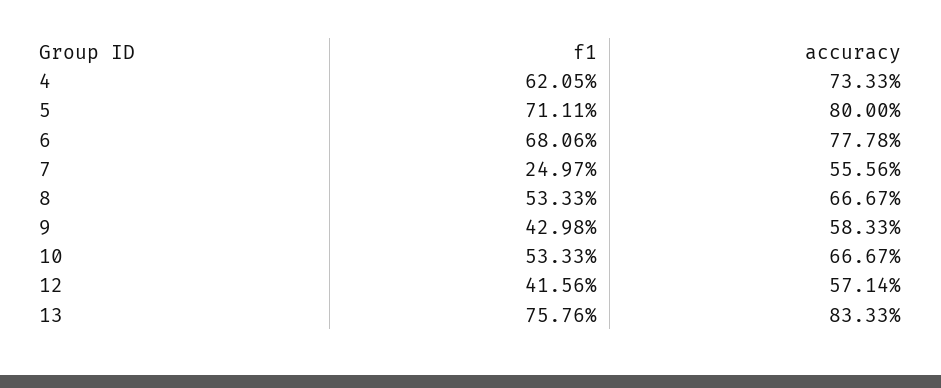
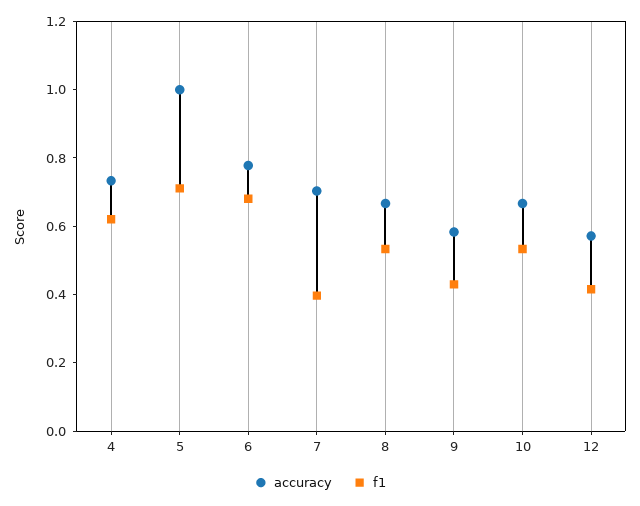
  {
    "f1": {
      "4": 0.6205,
      "5": 0.7111,
      "6": 0.6806,
-     "7": 0.2497,
+     "7": 0.4,
      "8": 0.5333,
      "9": 0.4298,
      "10": 0.5333,
-     "12": 0.4156,
+     "12": 0.4156
-     "13": 0.7576
    },
    "accuracy": {
      "4": 0.7333,
-     "5": 0.8,
+     "5": 1,
      "6": 0.7778,
-     "7": 0.5556,
+     "7": 0.7,
      "8": 0.6667,
      "9": 0.5833,
      "10": 0.6667,
-     "12": 0.5714,
+     "12": 0.5714
-     "13": 0.8333
    }
  }

